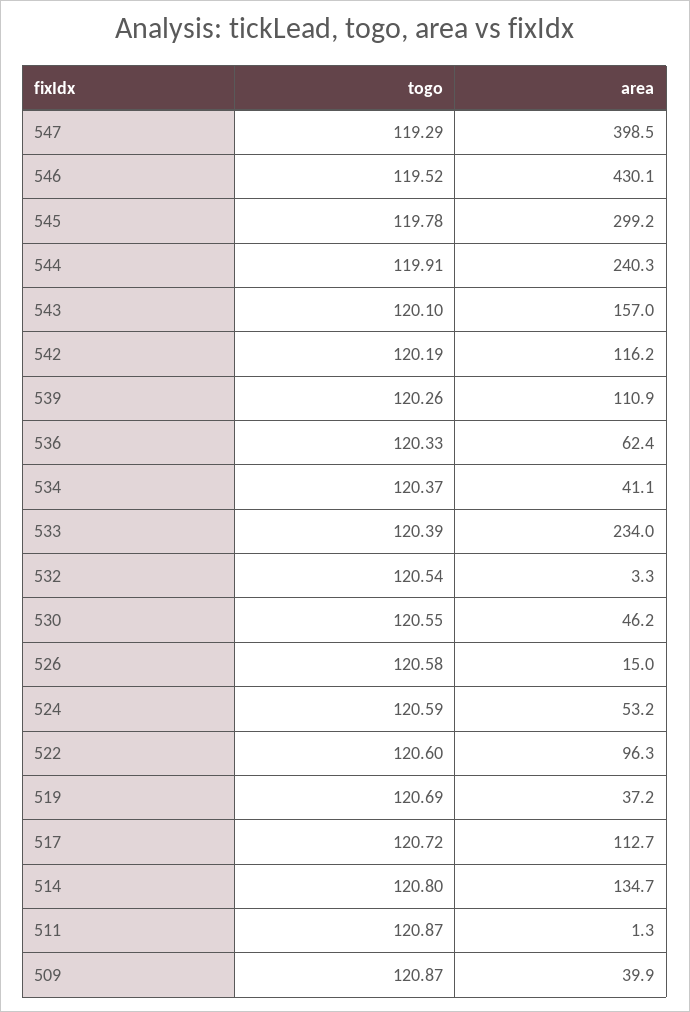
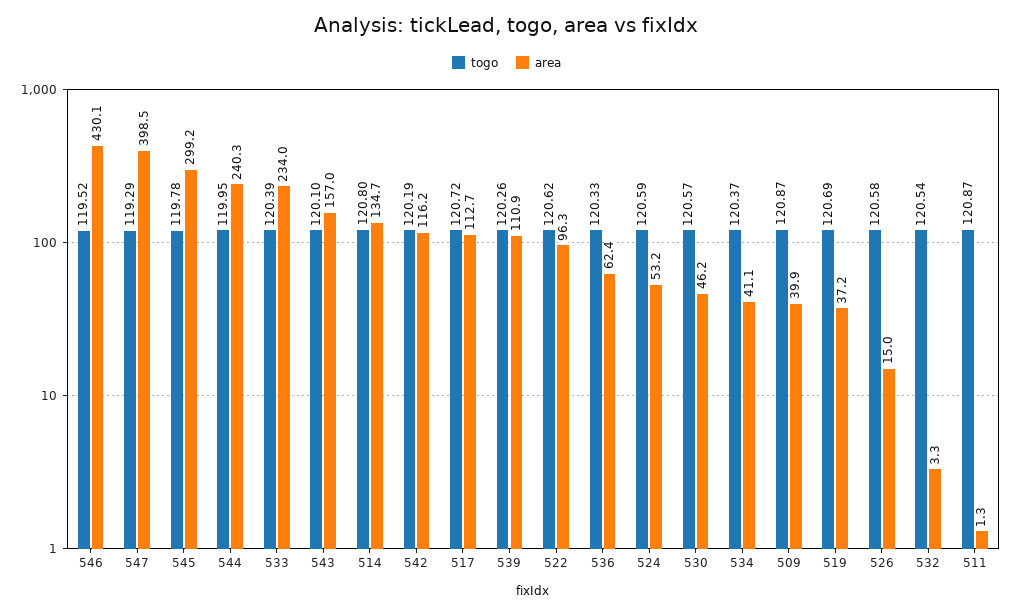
  {
    "togo": {
      "547": 119.29,
      "546": 119.52,
      "545": 119.78,
-     "544": 119.91,
+     "544": 119.95,
      "543": 120.1,
      "542": 120.19,
      "539": 120.26,
      "536": 120.33,
      "534": 120.37,
      "533": 120.39,
      "532": 120.54,
-     "530": 120.55,
+     "530": 120.57,
      "526": 120.58,
      "524": 120.59,
-     "522": 120.6,
+     "522": 120.62,
      "519": 120.69,
      "517": 120.72,
      "514": 120.8,
      "511": 120.87,
      "509": 120.87
    },
    "area": {
      "547": 398.5,
      "546": 430.1,
      "545": 299.2,
      "544": 240.3,
      "543": 157,
      "542": 116.2,
      "539": 110.9,
      "536": 62.4,
      "534": 41.1,
      "533": 234,
      "532": 3.3,
      "530": 46.2,
      "526": 15,
      "524": 53.2,
      "522": 96.3,
      "519": 37.2,
      "517": 112.7,
      "514": 134.7,
      "511": 1.3,
      "509": 39.9
    }
  }

